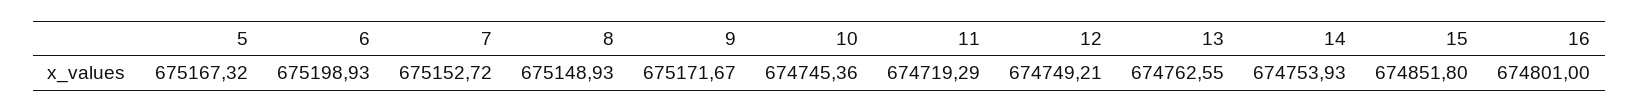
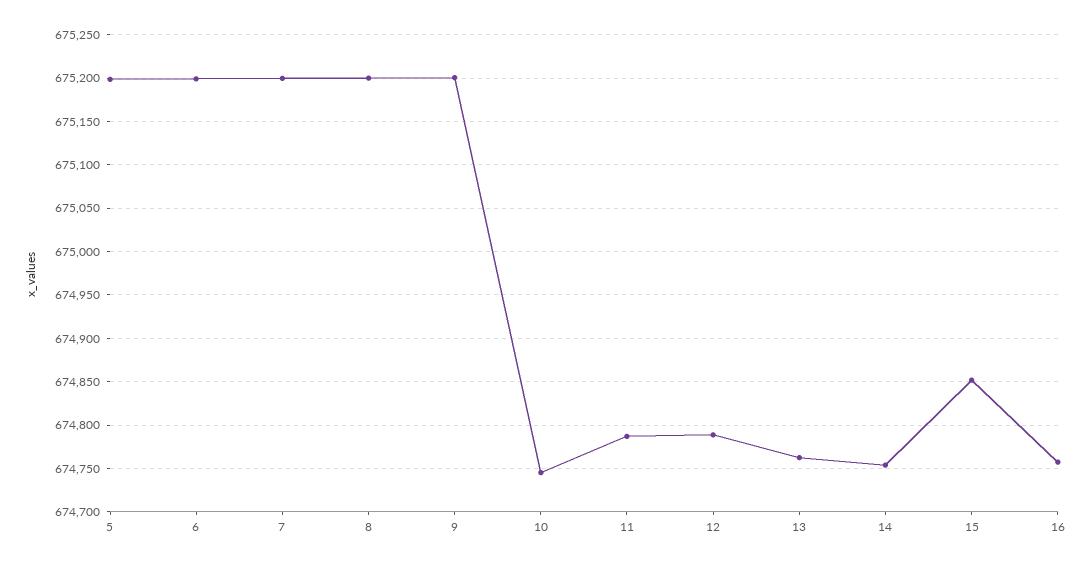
  {
-   "5": 675167.32,
+   "5": 675200,
    "6": 675198.93,
-   "7": 675152.72,
+   "7": 675200,
-   "8": 675148.93,
+   "8": 675200,
-   "9": 675171.67,
+   "9": 675200,
    "10": 674745.36,
-   "11": 674719.29,
+   "11": 674790,
-   "12": 674749.21,
+   "12": 674790,
    "13": 674762.55,
    "14": 674753.93,
    "15": 674851.8,
-   "16": 674801
+   "16": 674760
  }

